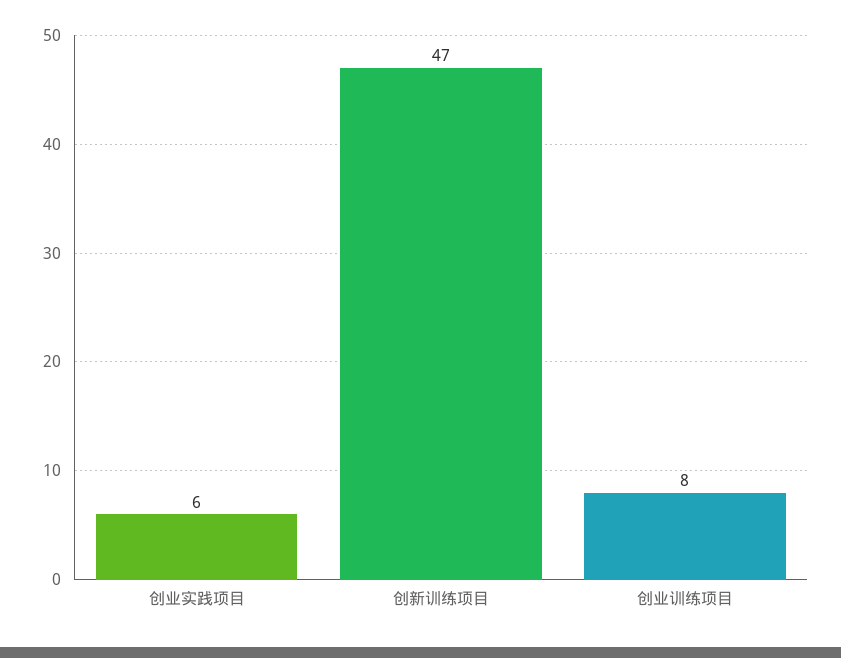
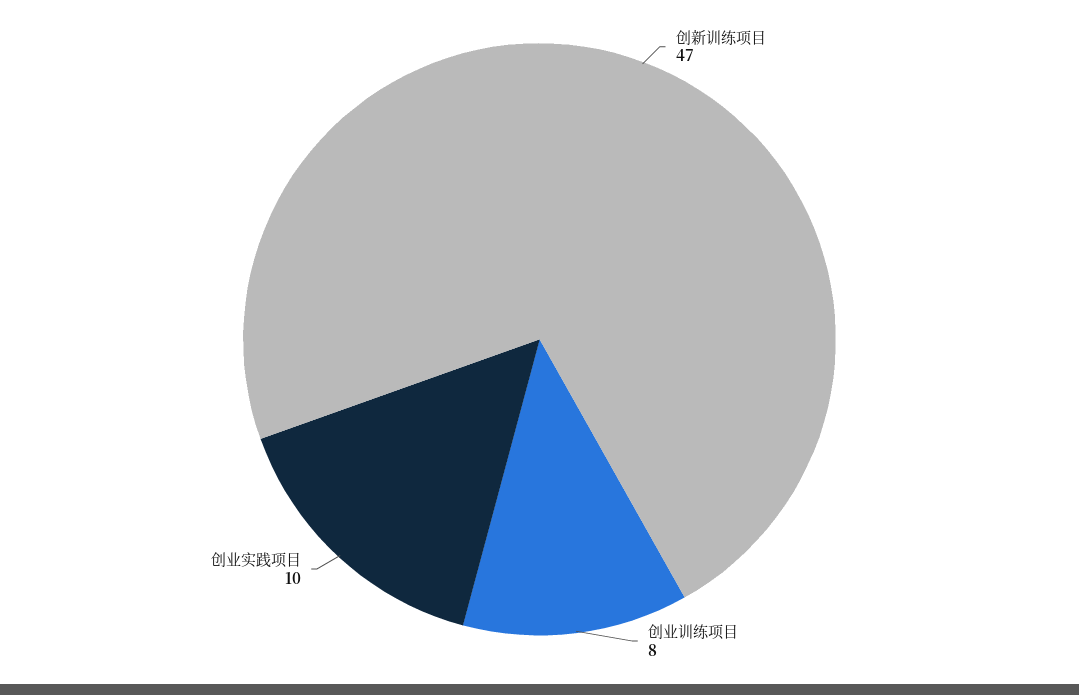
  {
-   "创业实践项目": 6,
+   "创业实践项目": 10,
    "创新训练项目": 47,
    "创业训练项目": 8
  }

